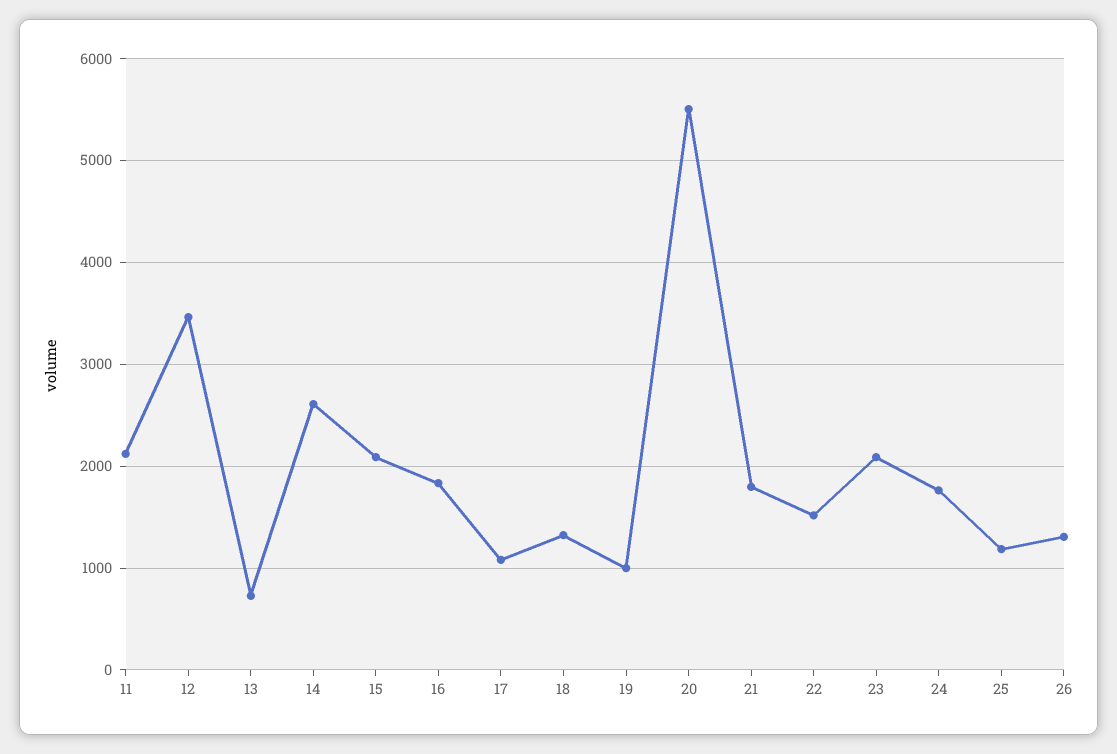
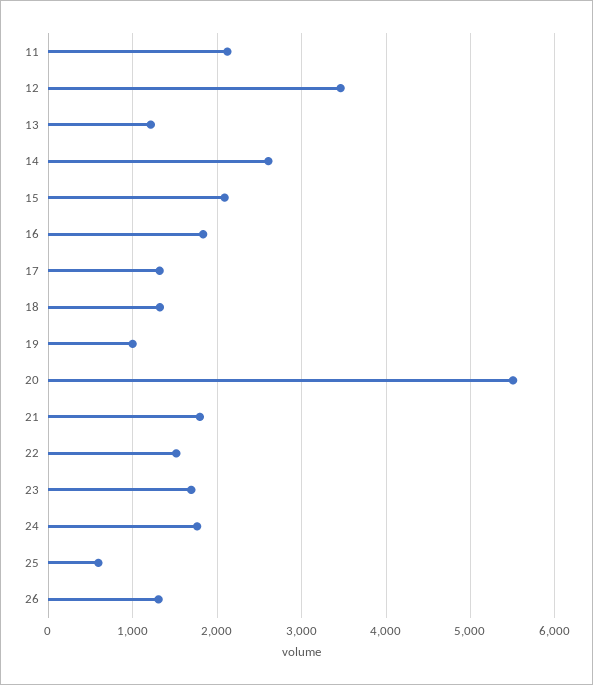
  {
    "11": 2100,
    "12": 3500,
-   "13": 700,
+   "13": 1200,
    "14": 2600,
    "15": 2100,
    "16": 1800,
-   "17": 1100,
+   "17": 1300,
    "18": 1300,
    "19": 1000,
    "20": 5500,
    "21": 1800,
    "22": 1500,
-   "23": 2100,
+   "23": 1700,
    "24": 1800,
-   "25": 1200,
+   "25": 600,
    "26": 1300
  }

